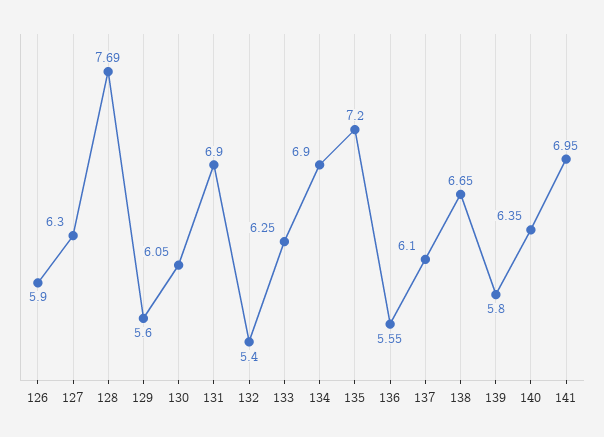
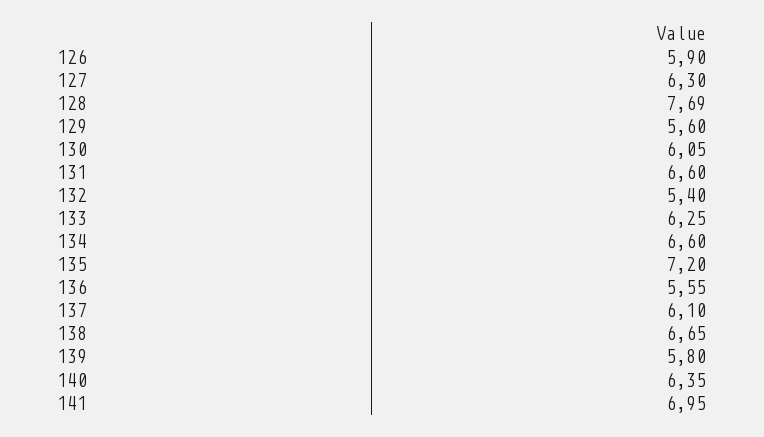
  {
    "126": 5.9,
    "127": 6.3,
    "128": 7.69,
    "129": 5.6,
    "130": 6.05,
-   "131": 6.9,
+   "131": 6.6,
    "132": 5.4,
    "133": 6.25,
-   "134": 6.9,
+   "134": 6.6,
    "135": 7.2,
    "136": 5.55,
    "137": 6.1,
    "138": 6.65,
    "139": 5.8,
    "140": 6.35,
    "141": 6.95
  }

